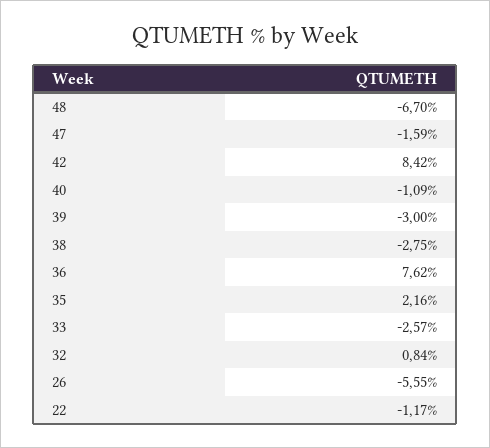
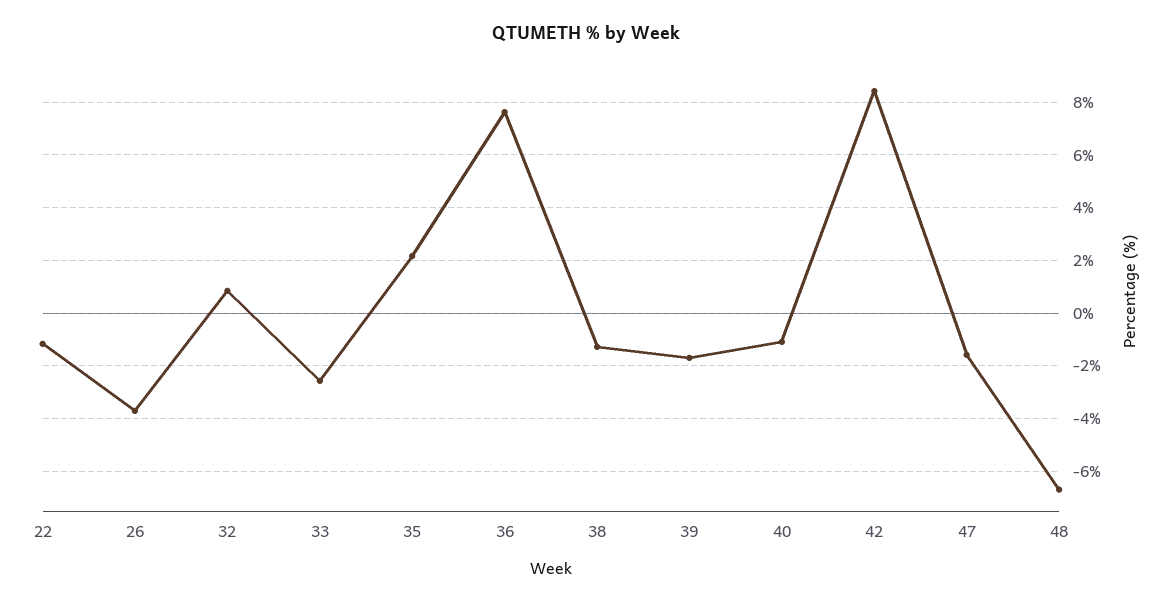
  {
    "48": -6.7,
    "47": -1.59,
    "42": 8.42,
    "40": -1.09,
-   "39": -3,
+   "39": -1.75,
-   "38": -2.75,
+   "38": -1.25,
    "36": 7.62,
    "35": 2.16,
    "33": -2.57,
    "32": 0.84,
-   "26": -5.55,
+   "26": -3.75,
    "22": -1.17
  }

